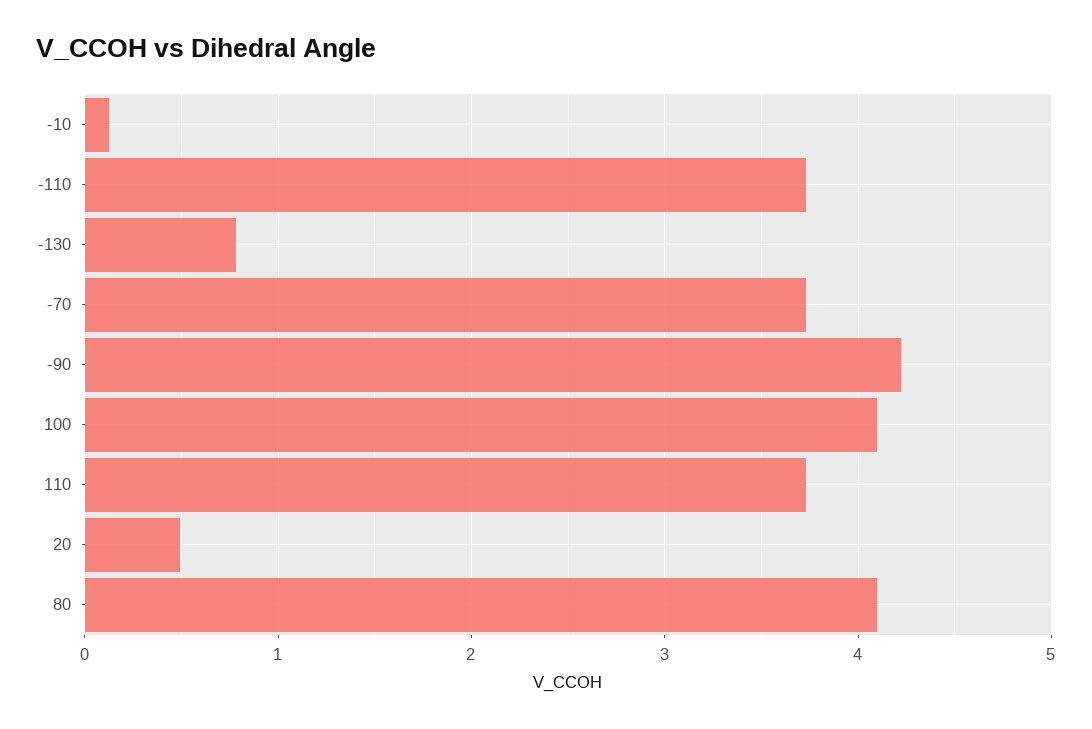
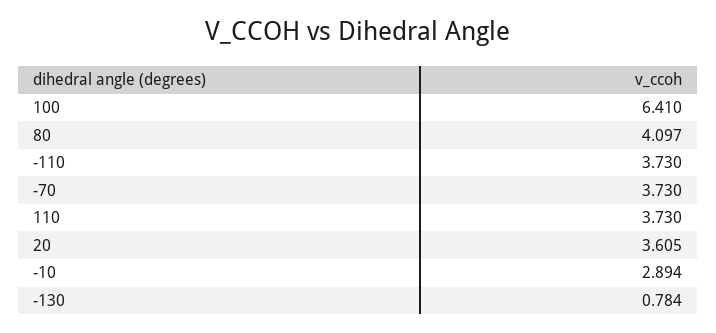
  {
-   "-10": 0.1,
+   "-10": 2.894,
    "-110": 3.73,
    "-130": 0.784,
    "-70": 3.73,
-   "-90": 4.2,
-   "100": 4.1,
+   "100": 6.41,
    "110": 3.73,
-   "20": 0.5,
+   "20": 3.605,
    "80": 4.097
  }

